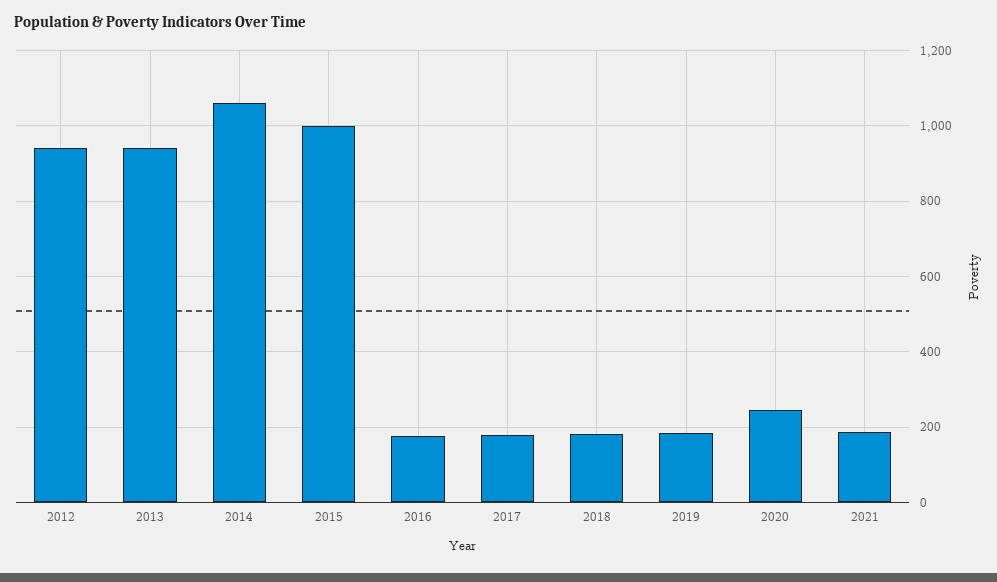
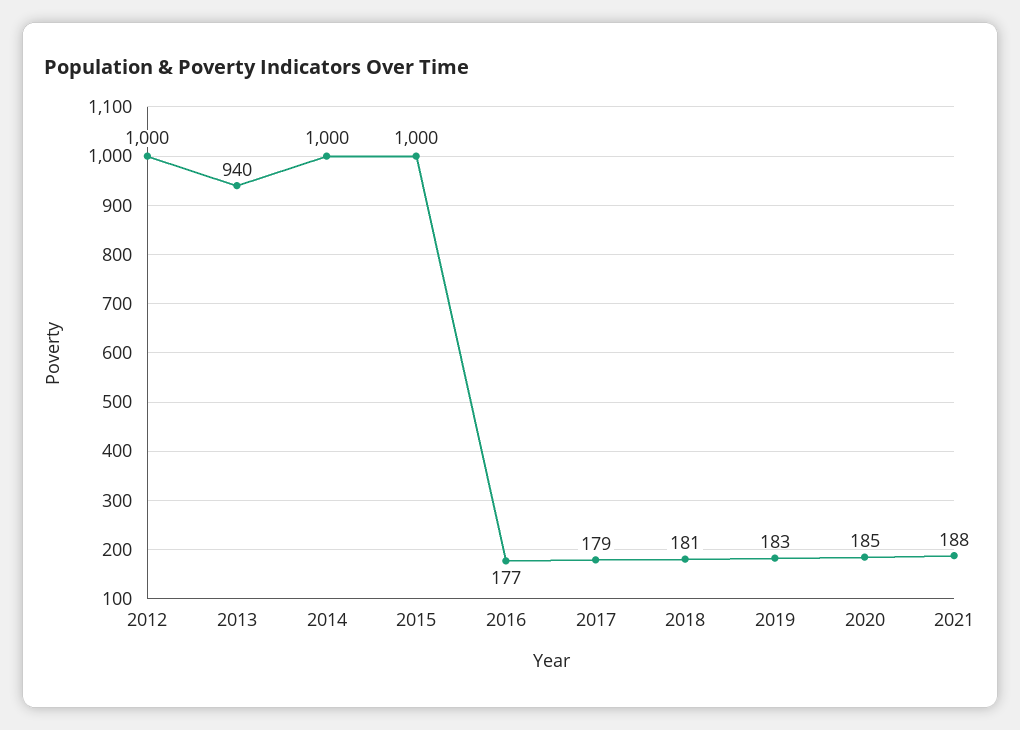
  {
-   "2012": 940,
+   "2012": 1000,
    "2013": 940,
-   "2014": 1060,
+   "2014": 1000,
    "2015": 1000,
    "2016": 177,
    "2017": 179,
    "2018": 181,
    "2019": 183,
-   "2020": 240,
+   "2020": 185,
    "2021": 188
  }

